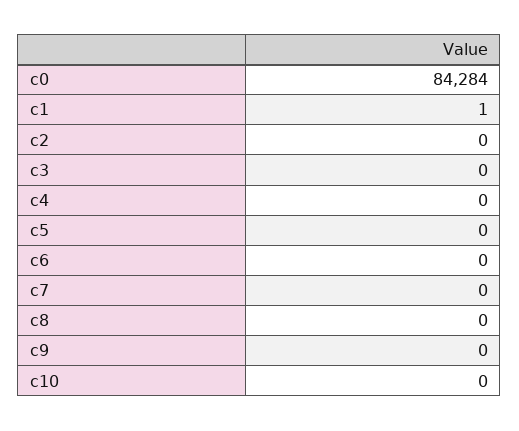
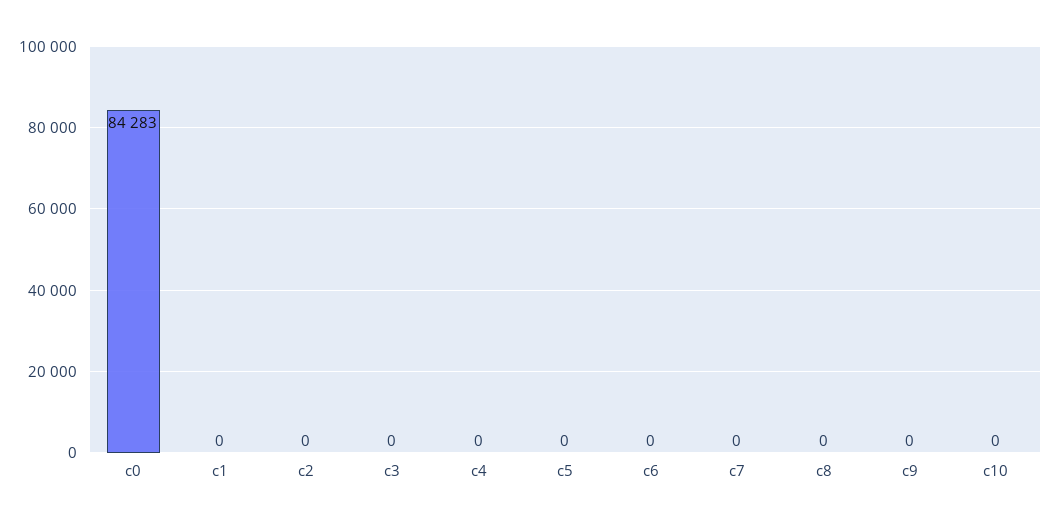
  {
-   "c0": 84284,
+   "c0": 84283,
-   "c1": 1,
+   "c1": 0,
    "c2": 0,
    "c3": 0,
    "c4": 0,
    "c5": 0,
    "c6": 0,
    "c7": 0,
    "c8": 0,
    "c9": 0,
    "c10": 0
  }

